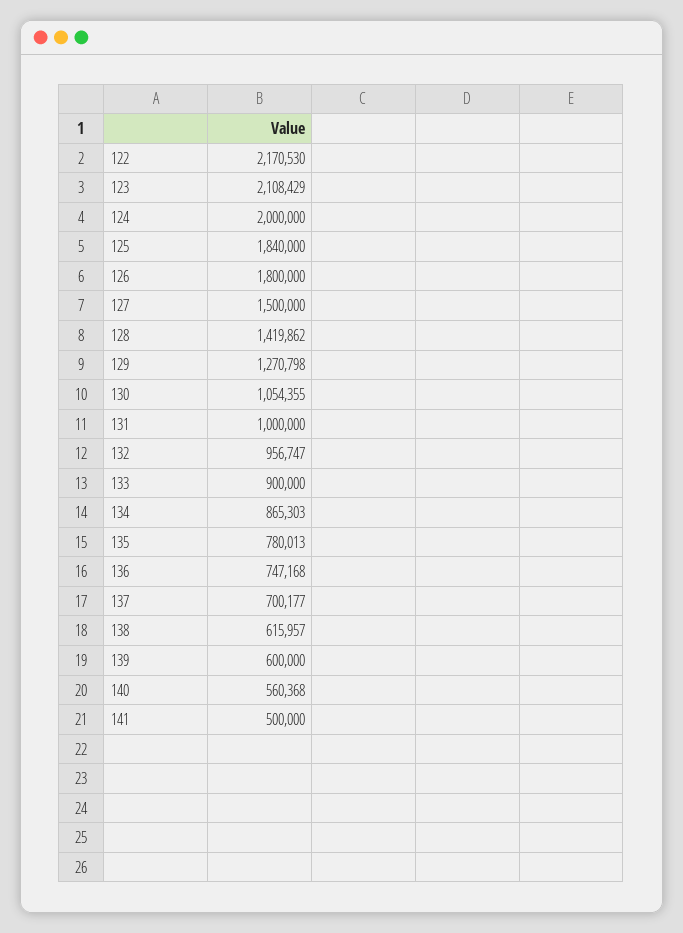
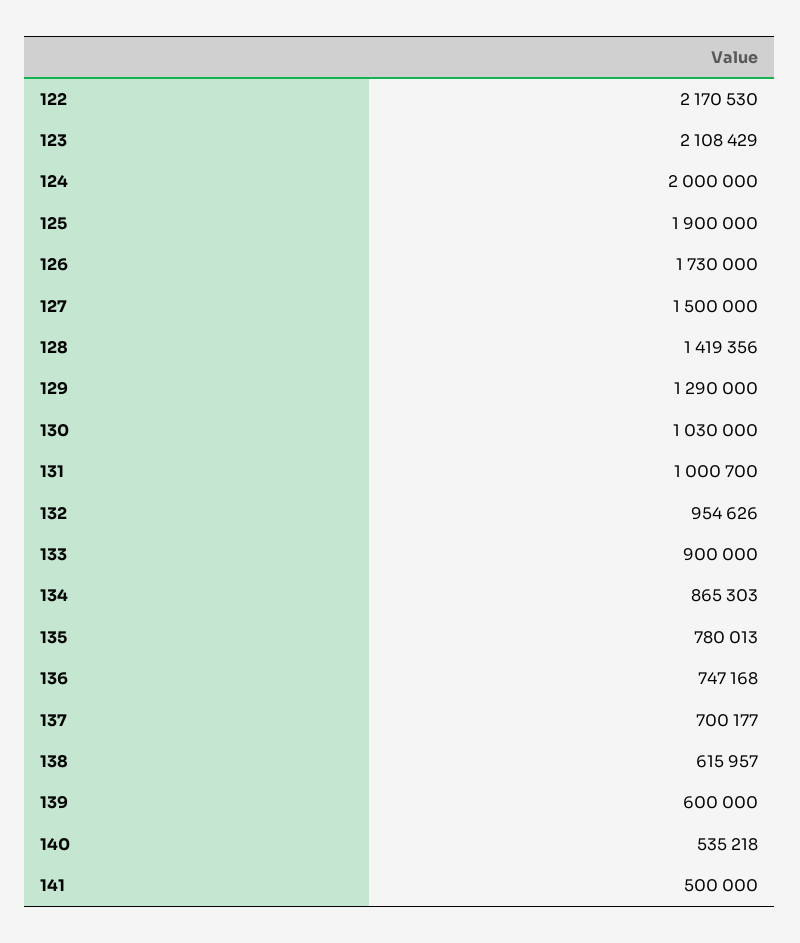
  {
    "122": 2170530,
    "123": 2108429,
    "124": 2000000,
-   "125": 1840000,
+   "125": 1900000,
-   "126": 1800000,
+   "126": 1730000,
    "127": 1500000,
-   "128": 1419862,
+   "128": 1419356,
-   "129": 1270798,
+   "129": 1290000,
-   "130": 1054355,
+   "130": 1030000,
-   "131": 1000000,
+   "131": 1000700,
-   "132": 956747,
+   "132": 954626,
    "133": 900000,
    "134": 865303,
    "135": 780013,
    "136": 747168,
    "137": 700177,
    "138": 615957,
    "139": 600000,
-   "140": 560368,
+   "140": 535218,
    "141": 500000
  }

